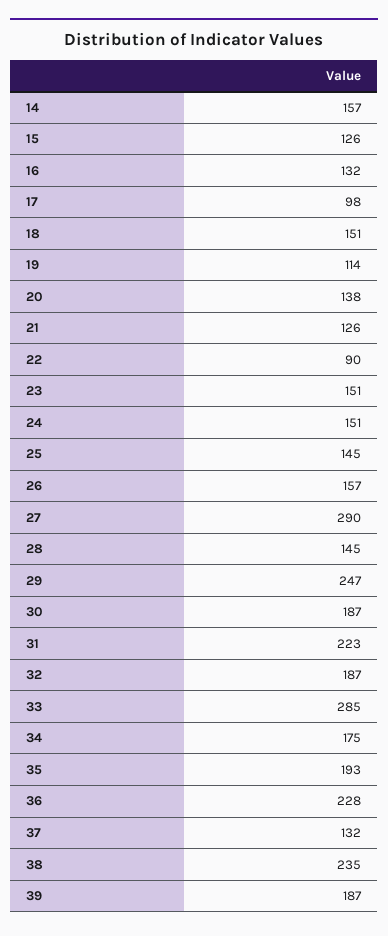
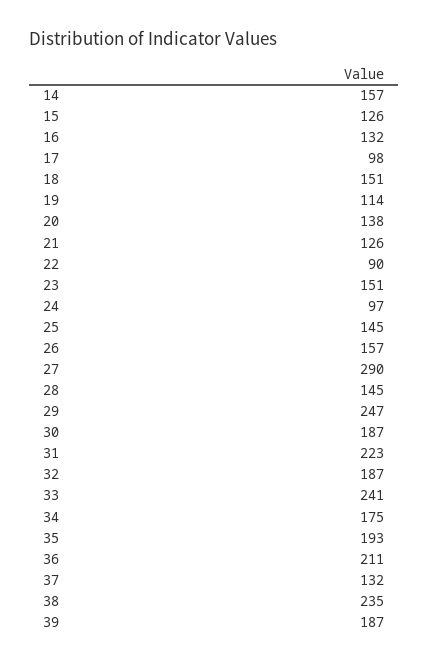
  {
    "14": 157,
    "15": 126,
    "16": 132,
    "17": 98,
    "18": 151,
    "19": 114,
    "20": 138,
    "21": 126,
    "22": 90,
    "23": 151,
-   "24": 151,
+   "24": 97,
    "25": 145,
    "26": 157,
    "27": 290,
    "28": 145,
    "29": 247,
    "30": 187,
    "31": 223,
    "32": 187,
-   "33": 285,
+   "33": 241,
    "34": 175,
    "35": 193,
-   "36": 228,
+   "36": 211,
    "37": 132,
    "38": 235,
    "39": 187
  }

